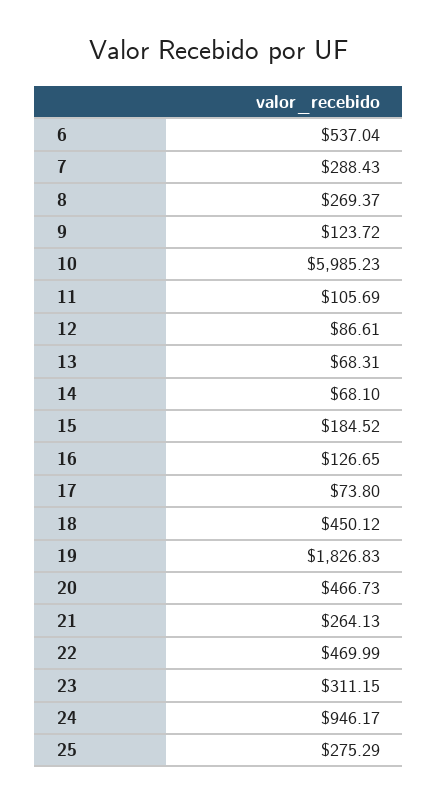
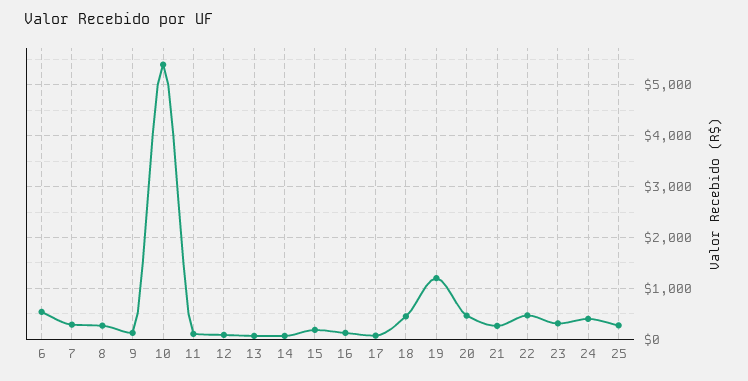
  {
    "6": 537.04,
    "7": 288.43,
    "8": 269.37,
    "9": 123.72,
-   "10": 5985.23,
+   "10": 5400,
    "11": 105.69,
    "12": 86.61,
    "13": 68.31,
    "14": 68.1,
    "15": 184.52,
    "16": 126.65,
    "17": 73.8,
    "18": 450.12,
-   "19": 1826.83,
+   "19": 1200,
    "20": 466.73,
    "21": 264.13,
    "22": 469.99,
    "23": 311.15,
-   "24": 946.17,
+   "24": 400,
    "25": 275.29
  }

